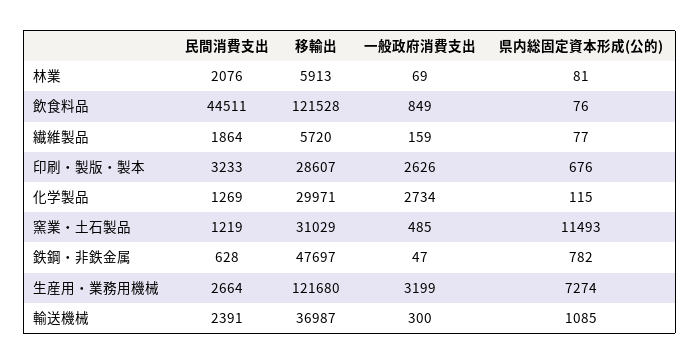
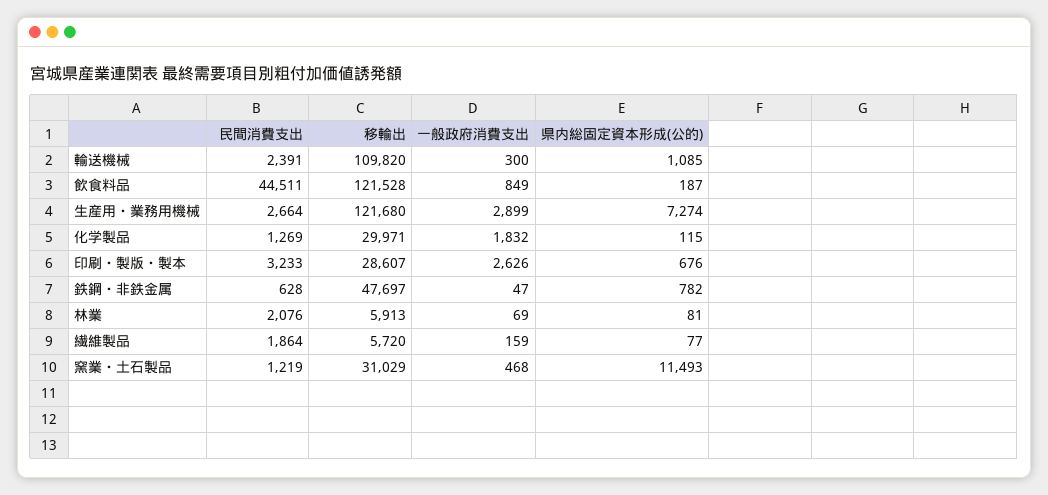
  {
    "民間消費支出": {
      "林業": 2076,
      "飲食料品": 44511,
      "繊維製品": 1864,
      "印刷・製版・製本": 3233,
      "化学製品": 1269,
      "窯業・土石製品": 1219,
      "鉄鋼・非鉄金属": 628,
      "生産用・業務用機械": 2664,
      "輸送機械": 2391
    },
    "移輸出": {
      "林業": 5913,
      "飲食料品": 121528,
      "繊維製品": 5720,
      "印刷・製版・製本": 28607,
      "化学製品": 29971,
      "窯業・土石製品": 31029,
      "鉄鋼・非鉄金属": 47697,
      "生産用・業務用機械": 121680,
-     "輸送機械": 36987
+     "輸送機械": 109820
    },
    "一般政府消費支出": {
      "林業": 69,
      "飲食料品": 849,
      "繊維製品": 159,
      "印刷・製版・製本": 2626,
-     "化学製品": 2734,
+     "化学製品": 1832,
-     "窯業・土石製品": 485,
+     "窯業・土石製品": 468,
      "鉄鋼・非鉄金属": 47,
-     "生産用・業務用機械": 3199,
+     "生産用・業務用機械": 2899,
      "輸送機械": 300
    },
    "県内総固定資本形成(公的)": {
      "林業": 81,
-     "飲食料品": 76,
+     "飲食料品": 187,
      "繊維製品": 77,
      "印刷・製版・製本": 676,
      "化学製品": 115,
      "窯業・土石製品": 11493,
      "鉄鋼・非鉄金属": 782,
      "生産用・業務用機械": 7274,
      "輸送機械": 1085
    }
  }

